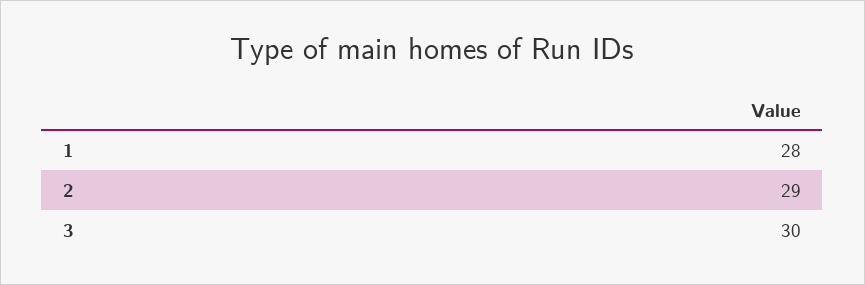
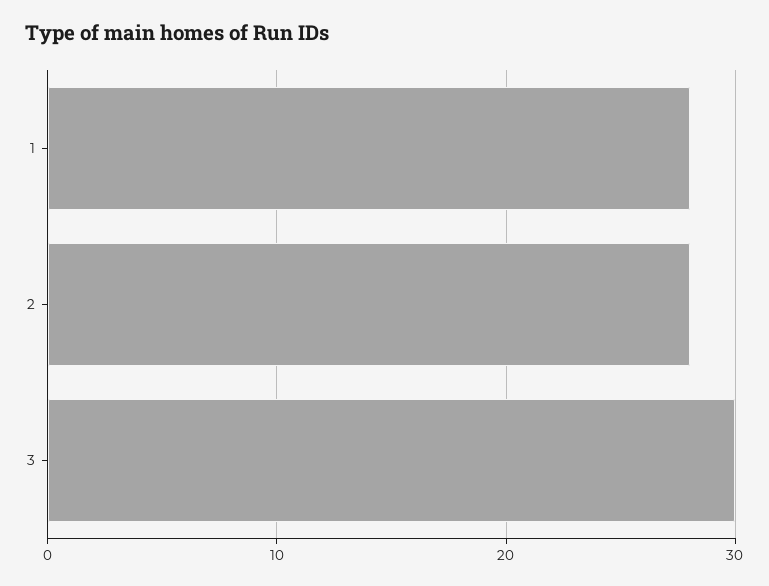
  {
    "1": 28,
-   "2": 29,
+   "2": 28,
    "3": 30
  }

